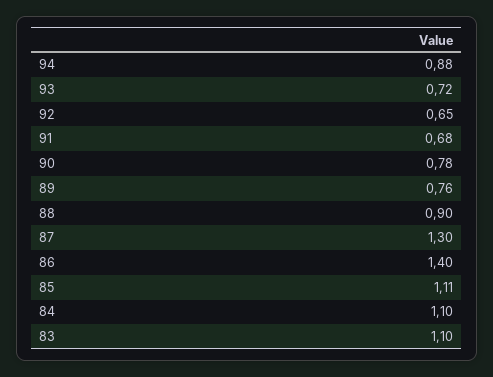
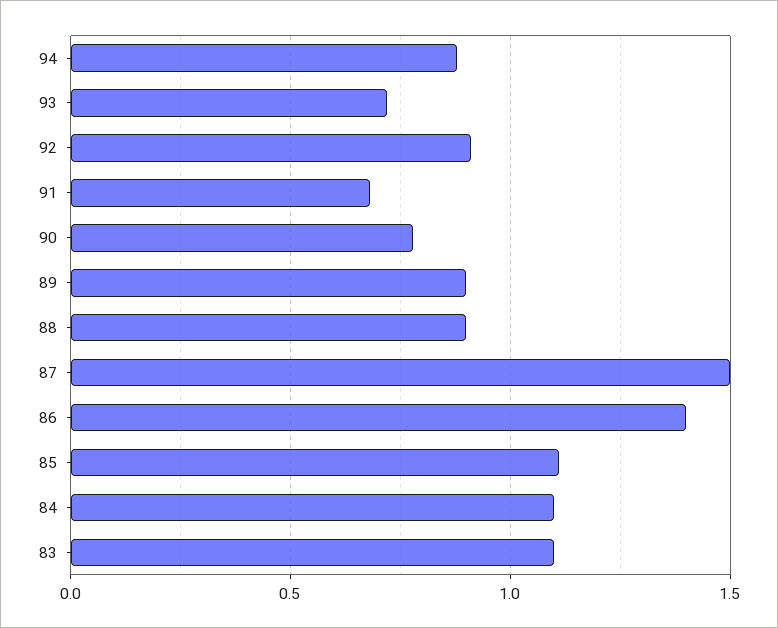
  {
    "94": 0.88,
    "93": 0.72,
-   "92": 0.65,
+   "92": 0.9,
    "91": 0.68,
    "90": 0.78,
-   "89": 0.76,
+   "89": 0.9,
    "88": 0.9,
-   "87": 1.3,
+   "87": 1.5,
    "86": 1.4,
    "85": 1.11,
    "84": 1.1,
    "83": 1.1
  }

